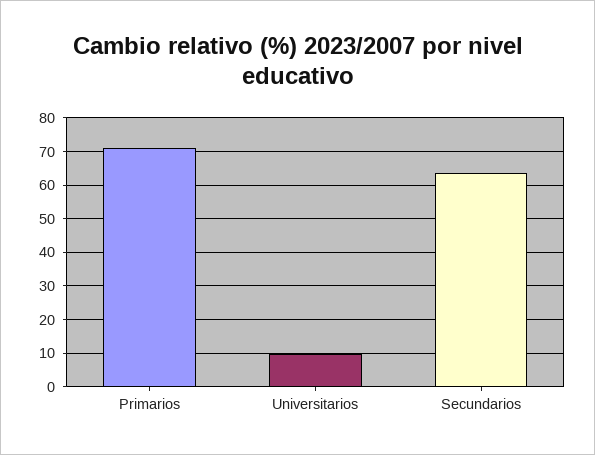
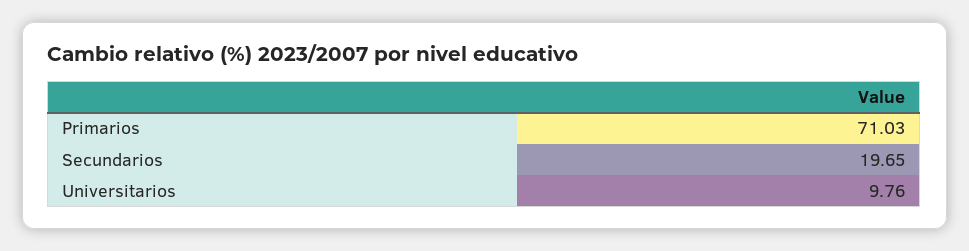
  {
    "Primarios": 71.03,
    "Universitarios": 9.76,
-   "Secundarios": 64
+   "Secundarios": 19.65
  }

